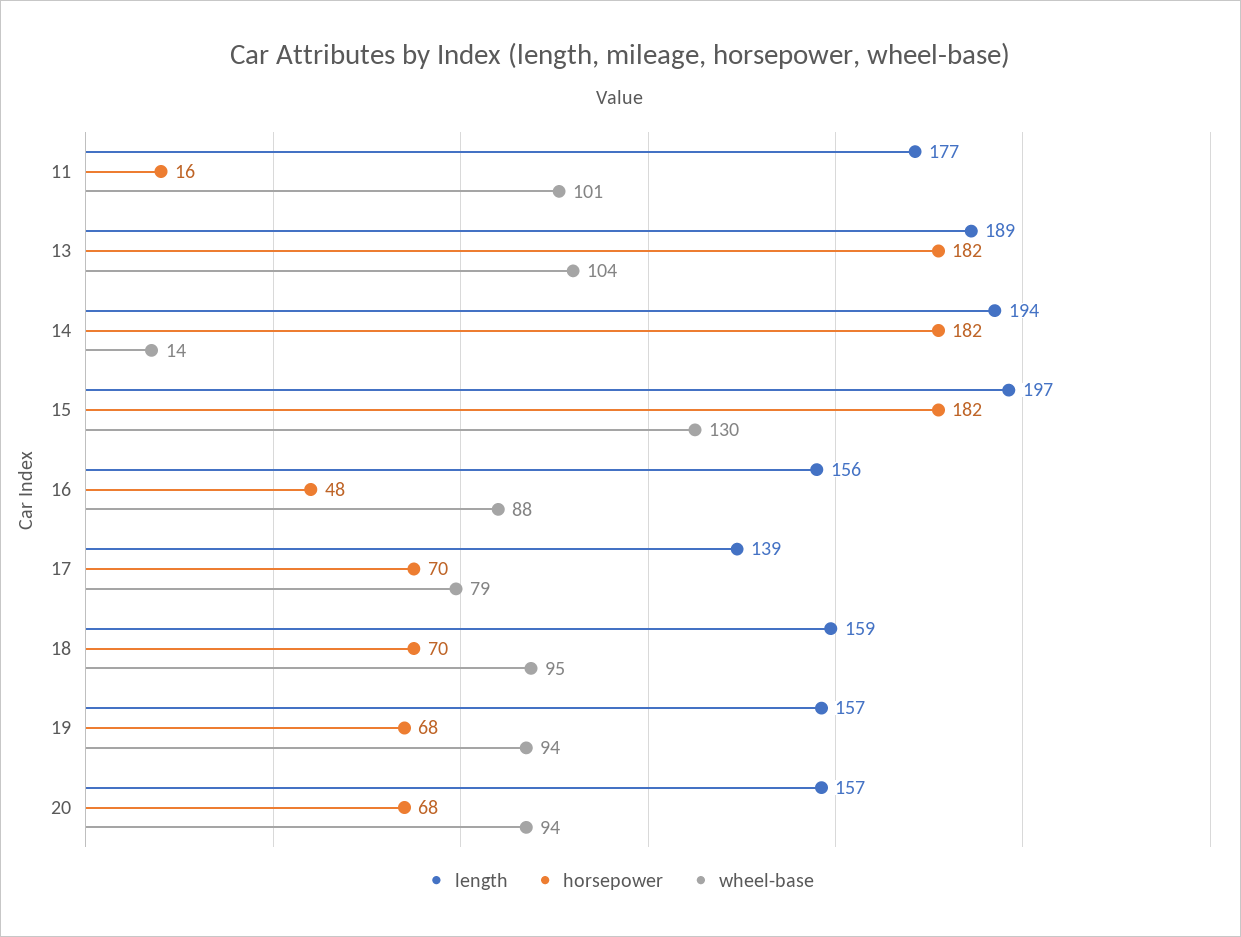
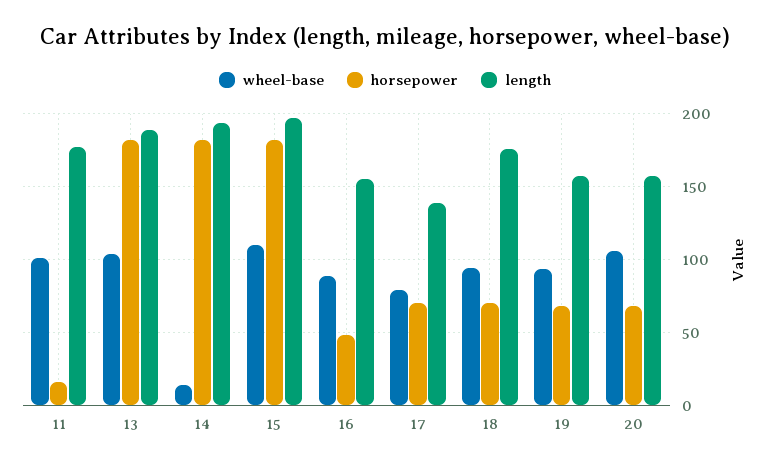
  {
    "length": {
      "11": 177,
      "13": 189,
      "14": 194,
      "15": 197,
      "16": 156,
      "17": 139,
-     "18": 159,
+     "18": 175,
      "19": 157,
      "20": 157
    },
    "horsepower": {
      "11": 16,
      "13": 182,
      "14": 182,
      "15": 182,
      "16": 48,
      "17": 70,
      "18": 70,
      "19": 68,
      "20": 68
    },
    "wheel-base": {
      "11": 101,
      "13": 104,
      "14": 14,
-     "15": 130,
+     "15": 110,
      "16": 88,
      "17": 79,
      "18": 95,
      "19": 94,
-     "20": 94
+     "20": 105
    }
  }

